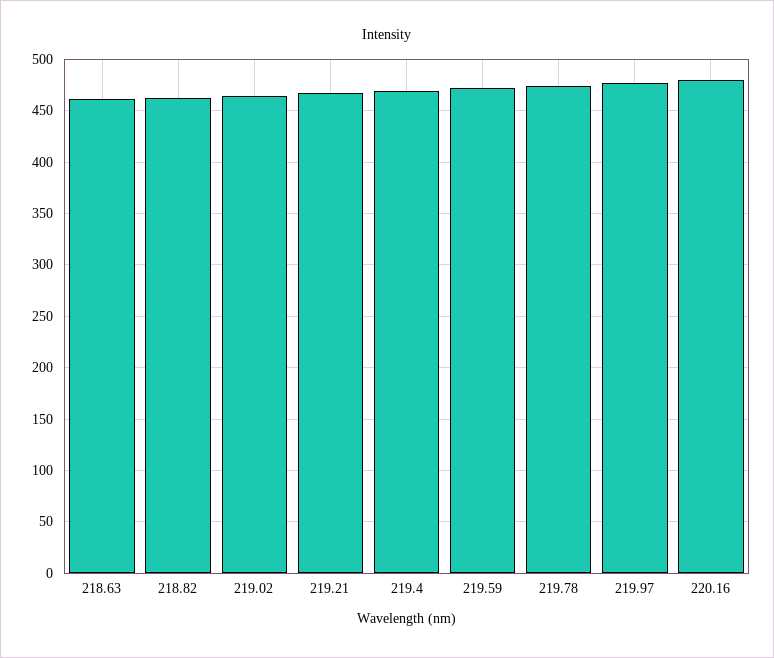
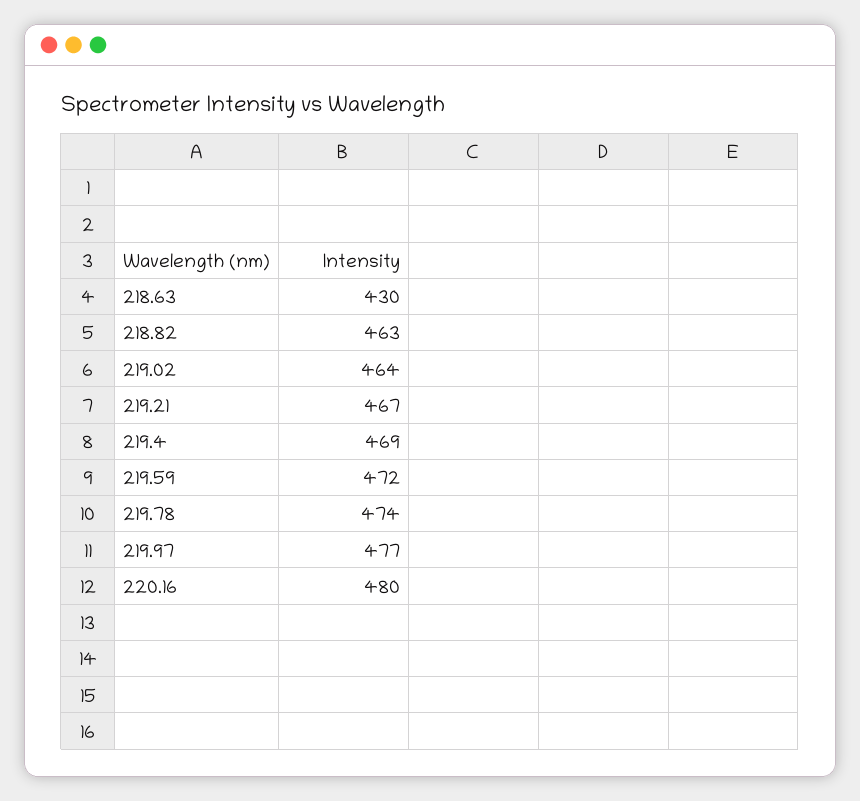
  {
-   "218.63": 460,
+   "218.63": 430,
    "218.82": 463,
    "219.02": 464,
    "219.21": 467,
    "219.4": 469,
    "219.59": 472,
    "219.78": 474,
    "219.97": 477,
    "220.16": 480
  }

